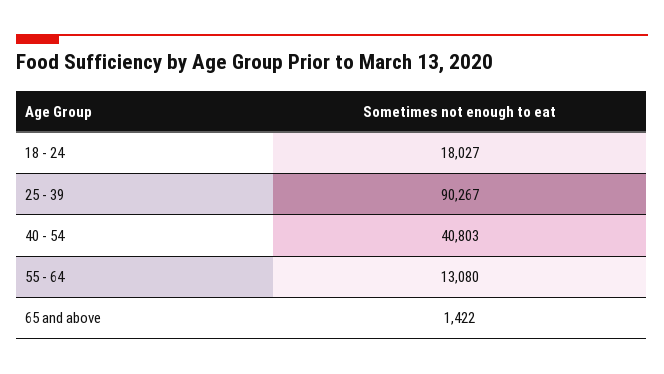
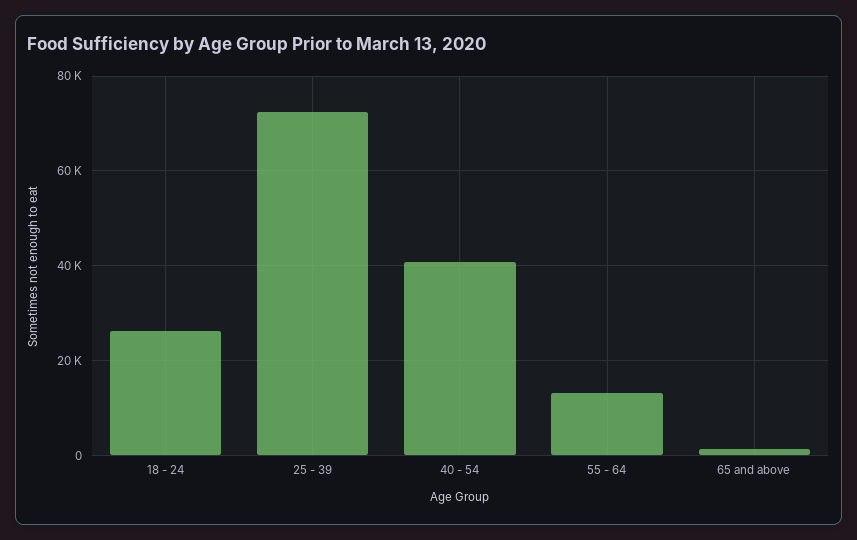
  {
-   "18 - 24": 18027,
+   "18 - 24": 26000,
-   "25 - 39": 90267,
+   "25 - 39": 72000,
    "40 - 54": 40803,
    "55 - 64": 13080,
    "65 and above": 1422
  }

